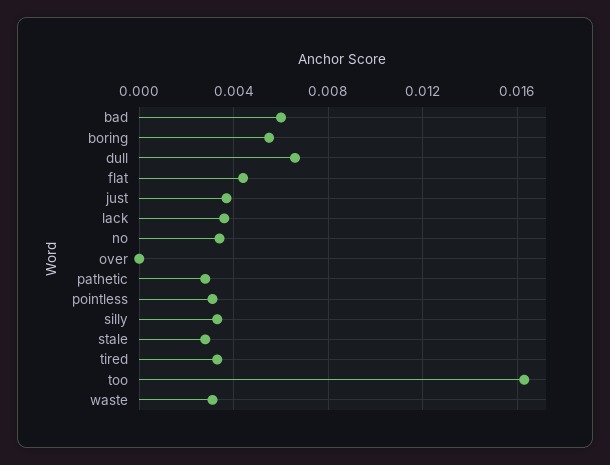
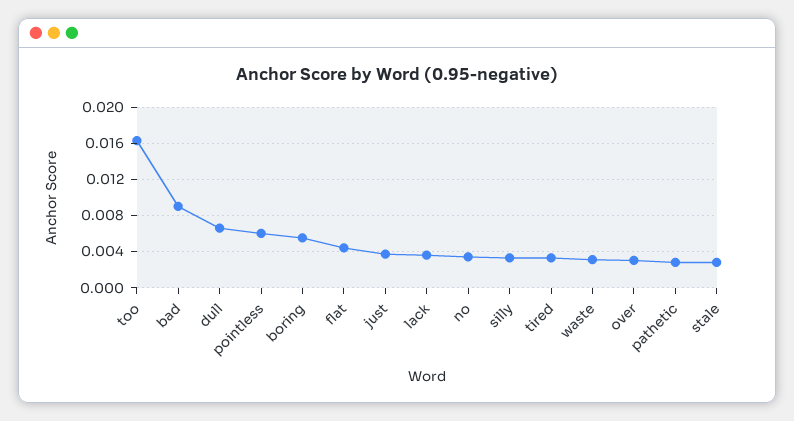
  {
-   "bad": 0.006,
+   "bad": 0.009,
    "boring": 0.0055,
    "dull": 0.0065,
    "flat": 0.0045,
    "just": 0.0035,
    "lack": 0.0035,
    "no": 0.0035,
-   "over": 0,
+   "over": 0.003,
    "pathetic": 0.003,
-   "pointless": 0.003,
+   "pointless": 0.006,
    "silly": 0.0035,
    "stale": 0.003,
    "tired": 0.0035,
    "too": 0.0165,
    "waste": 0.003
  }

